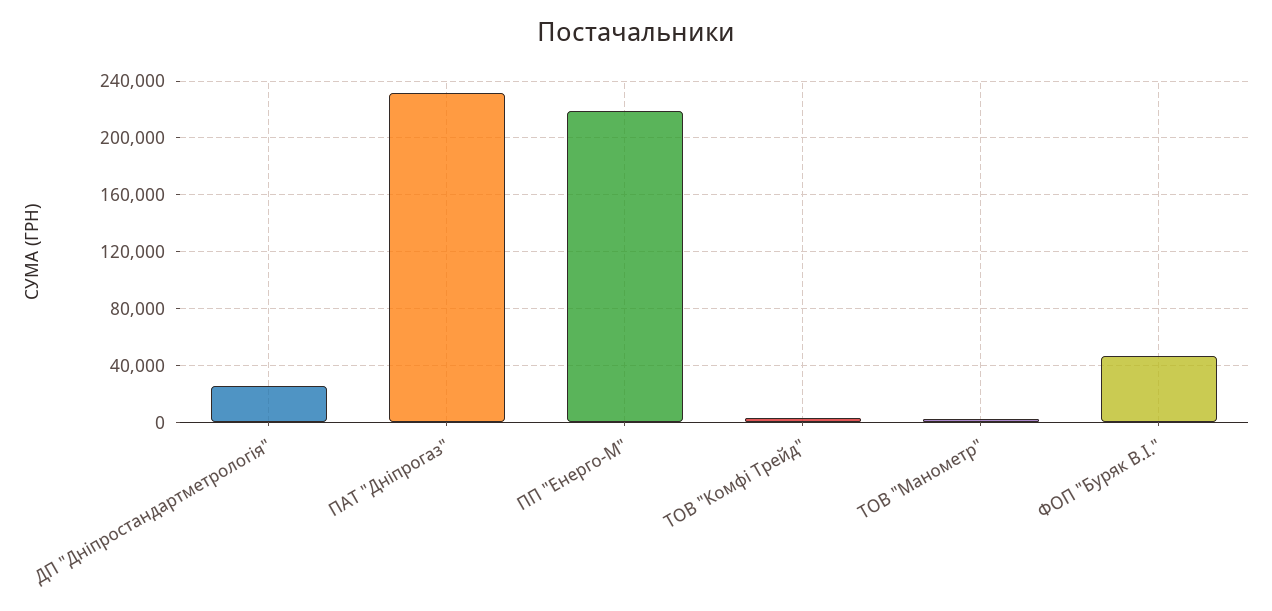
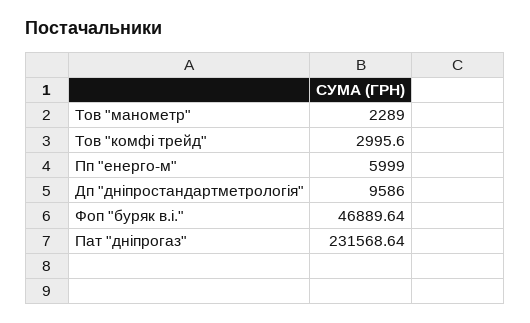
  {
-   "ДП \"Дніпростандартметрологія\"": 25000,
+   "ДП \"Дніпростандартметрологія\"": 9586,
    "ПАТ \"Дніпрогаз\"": 231568.64,
-   "ПП \"Енерго-М\"": 220000,
+   "ПП \"Енерго-М\"": 5999,
    "ТОВ \"Комфі Трейд\"": 2995.6,
    "ТОВ \"Манометр\"": 2289,
    "ФОП \"Буряк В.І.\"": 46889.64
  }

